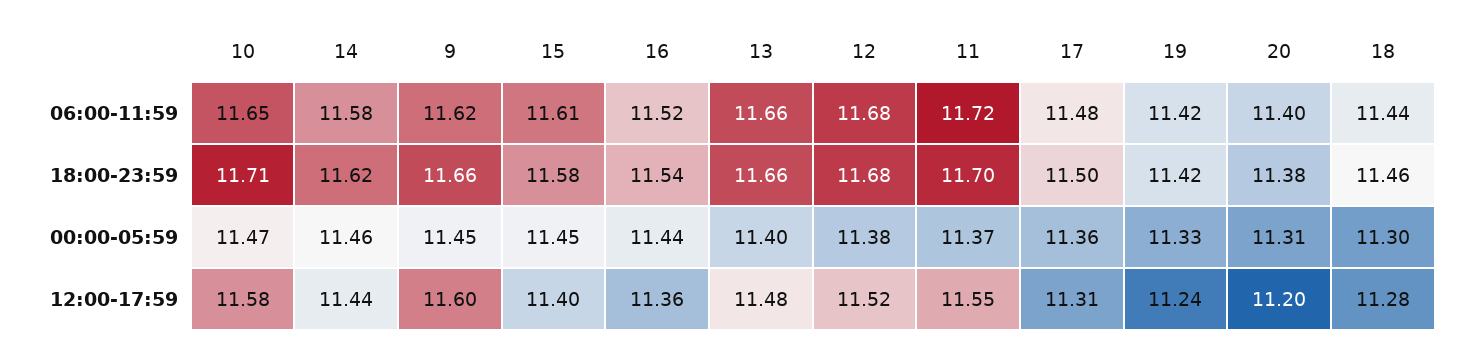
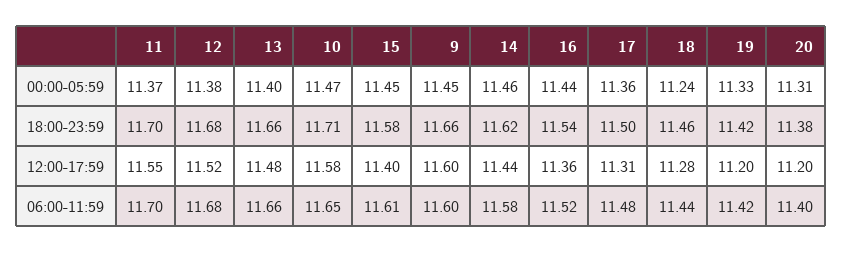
  {
    "10": {
      "06:00-11:59": 11.65,
      "18:00-23:59": 11.71,
      "00:00-05:59": 11.47,
      "12:00-17:59": 11.58
    },
    "14": {
      "06:00-11:59": 11.58,
      "18:00-23:59": 11.62,
      "00:00-05:59": 11.46,
      "12:00-17:59": 11.44
    },
    "9": {
-     "06:00-11:59": 11.62,
+     "06:00-11:59": 11.6,
      "18:00-23:59": 11.66,
      "00:00-05:59": 11.45,
      "12:00-17:59": 11.6
    },
    "15": {
      "06:00-11:59": 11.61,
      "18:00-23:59": 11.58,
      "00:00-05:59": 11.45,
      "12:00-17:59": 11.4
    },
    "16": {
      "06:00-11:59": 11.52,
      "18:00-23:59": 11.54,
      "00:00-05:59": 11.44,
      "12:00-17:59": 11.36
    },
    "13": {
      "06:00-11:59": 11.66,
      "18:00-23:59": 11.66,
      "00:00-05:59": 11.4,
      "12:00-17:59": 11.48
    },
    "12": {
      "06:00-11:59": 11.68,
      "18:00-23:59": 11.68,
      "00:00-05:59": 11.38,
      "12:00-17:59": 11.52
    },
    "11": {
-     "06:00-11:59": 11.72,
+     "06:00-11:59": 11.7,
      "18:00-23:59": 11.7,
      "00:00-05:59": 11.37,
      "12:00-17:59": 11.55
    },
    "17": {
      "06:00-11:59": 11.48,
      "18:00-23:59": 11.5,
      "00:00-05:59": 11.36,
      "12:00-17:59": 11.31
    },
    "19": {
      "06:00-11:59": 11.42,
      "18:00-23:59": 11.42,
      "00:00-05:59": 11.33,
-     "12:00-17:59": 11.24
+     "12:00-17:59": 11.2
    },
    "20": {
      "06:00-11:59": 11.4,
      "18:00-23:59": 11.38,
      "00:00-05:59": 11.31,
      "12:00-17:59": 11.2
    },
    "18": {
      "06:00-11:59": 11.44,
      "18:00-23:59": 11.46,
-     "00:00-05:59": 11.3,
+     "00:00-05:59": 11.24,
      "12:00-17:59": 11.28
    }
  }

